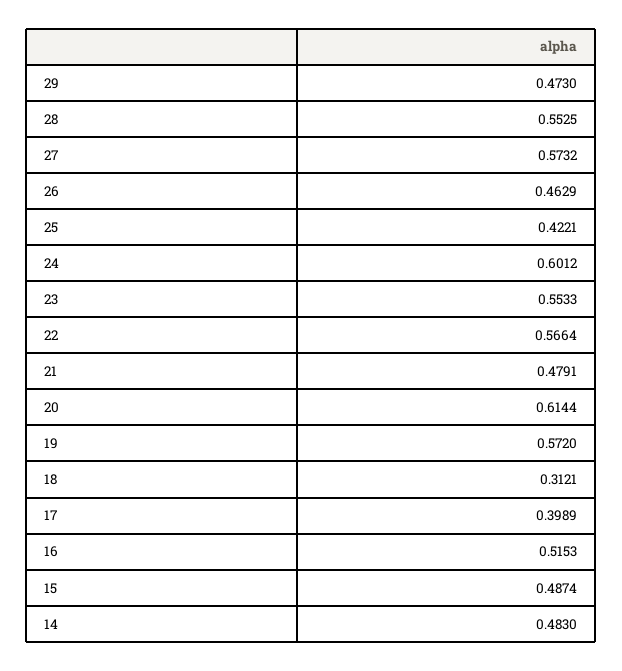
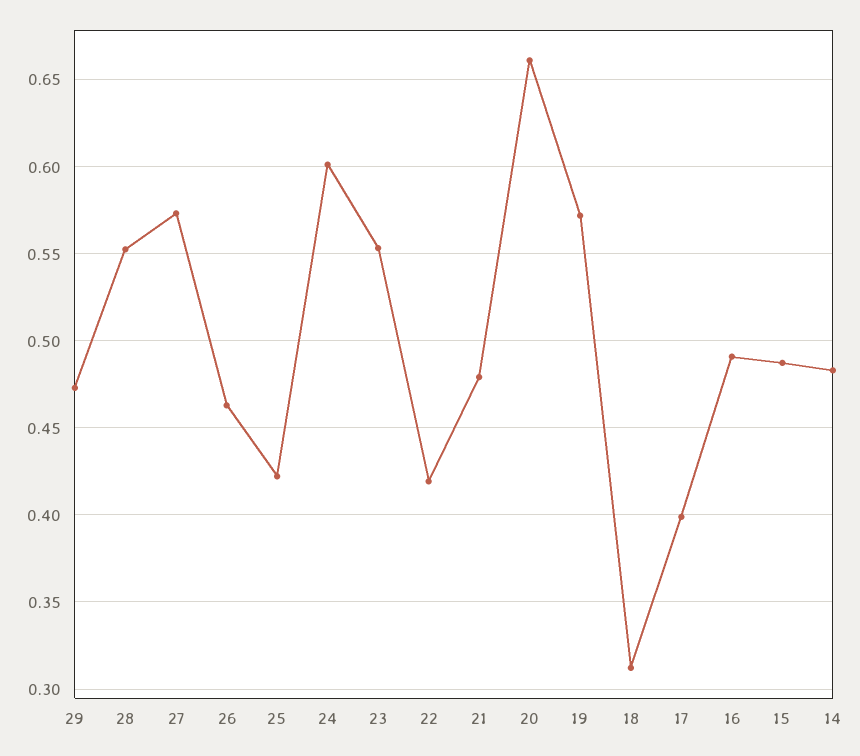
  {
    "29": 0.473,
    "28": 0.5525,
    "27": 0.5732,
    "26": 0.4629,
    "25": 0.4221,
    "24": 0.6012,
    "23": 0.5533,
-   "22": 0.5664,
+   "22": 0.42,
    "21": 0.4791,
-   "20": 0.6144,
+   "20": 0.66,
    "19": 0.572,
    "18": 0.3121,
    "17": 0.3989,
-   "16": 0.5153,
+   "16": 0.49,
    "15": 0.4874,
    "14": 0.483
  }

